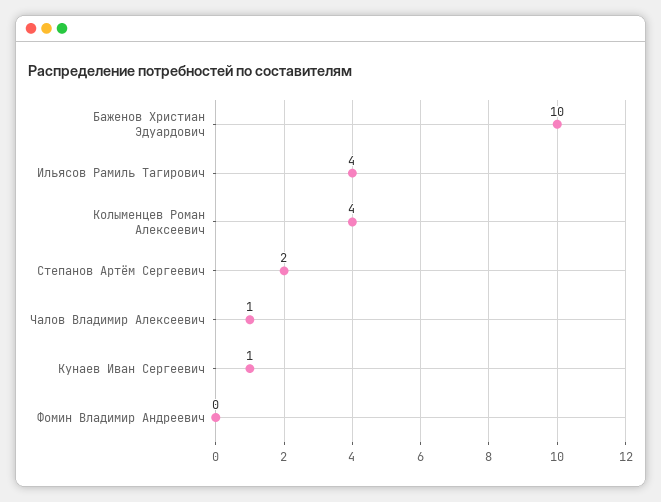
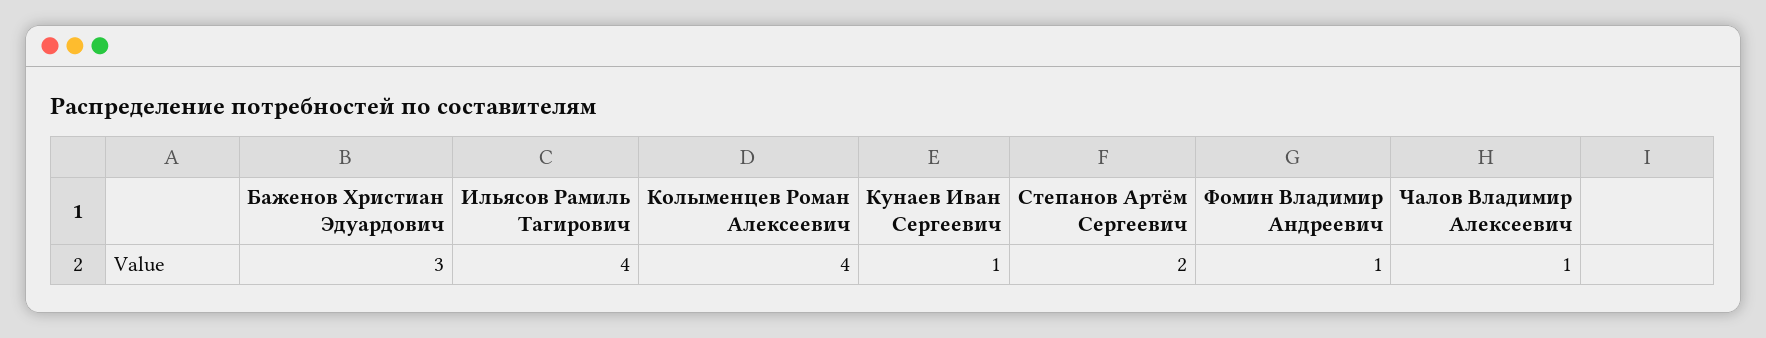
  {
-   "Баженов Христиан Эдуардович": 10,
+   "Баженов Христиан Эдуардович": 3,
    "Ильясов Рамиль Тагирович": 4,
    "Колыменцев Роман Алексеевич": 4,
    "Степанов Артём Сергеевич": 2,
    "Чалов Владимир Алексеевич": 1,
    "Кунаев Иван Сергеевич": 1,
-   "Фомин Владимир Андреевич": 0
+   "Фомин Владимир Андреевич": 1
  }

